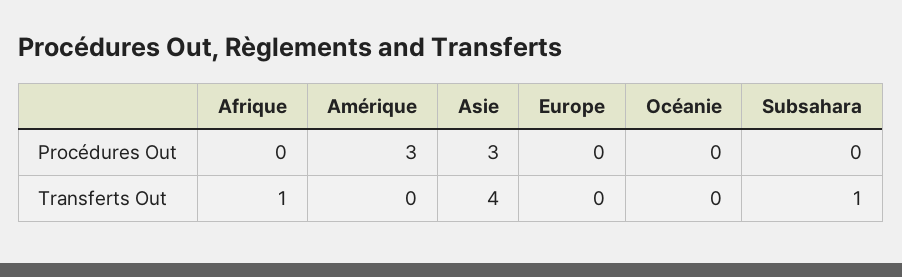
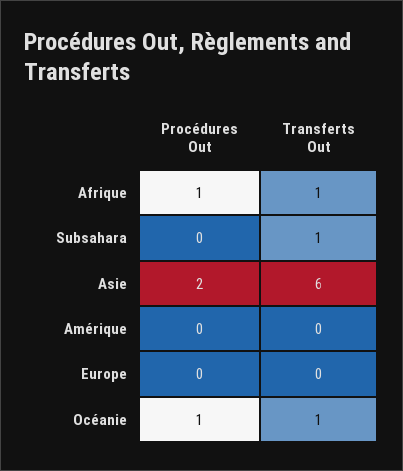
  {
    "Afrique": {
-     "Procédures Out": 0,
+     "Procédures Out": 1,
      "Transferts Out": 1
    },
    "Amérique": {
-     "Procédures Out": 3,
+     "Procédures Out": 0,
      "Transferts Out": 0
    },
    "Asie": {
-     "Procédures Out": 3,
+     "Procédures Out": 2,
-     "Transferts Out": 4
+     "Transferts Out": 6
    },
    "Europe": {
      "Procédures Out": 0,
      "Transferts Out": 0
    },
    "Océanie": {
-     "Procédures Out": 0,
+     "Procédures Out": 1,
-     "Transferts Out": 0
+     "Transferts Out": 1
    },
    "Subsahara": {
      "Procédures Out": 0,
      "Transferts Out": 1
    }
  }

